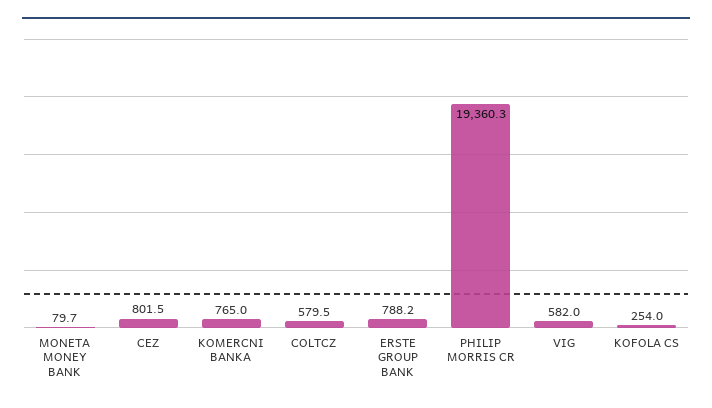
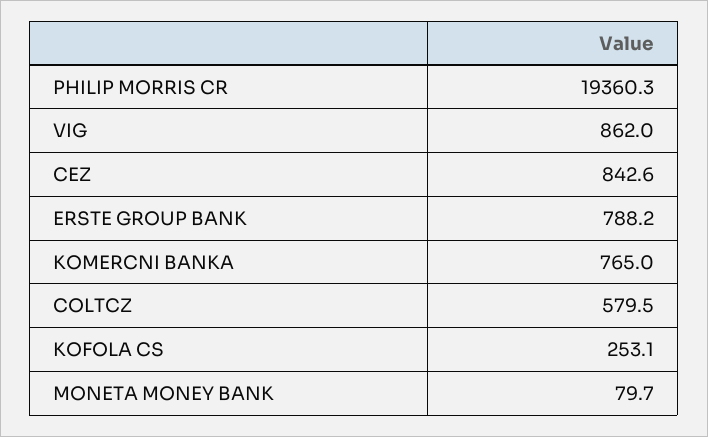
  {
    "MONETA MONEY BANK": 79.7,
-   "CEZ": 801.5,
+   "CEZ": 842.6,
    "KOMERCNI BANKA": 765,
    "COLTCZ": 579.5,
    "ERSTE GROUP BANK": 788.2,
    "PHILIP MORRIS CR": 19360.3,
-   "VIG": 582,
+   "VIG": 862,
-   "KOFOLA CS": 254
+   "KOFOLA CS": 253.1
  }

